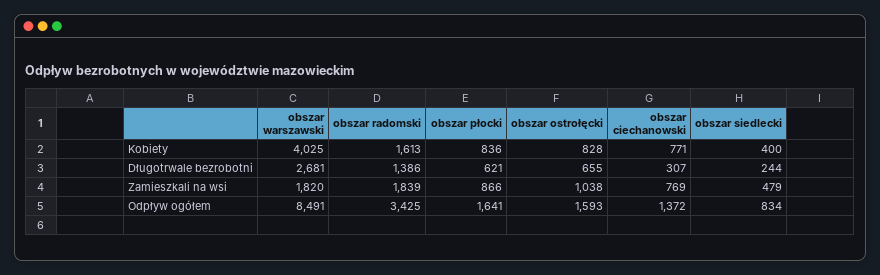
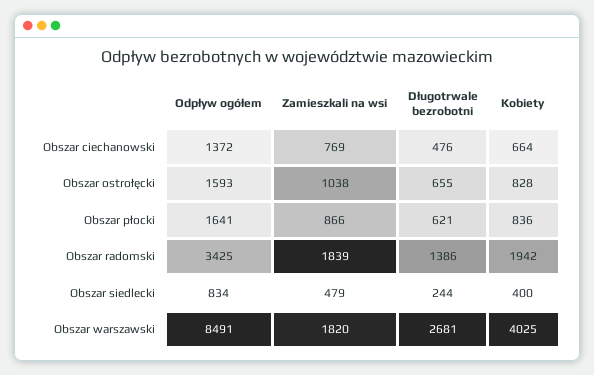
  {
    "obszar warszawski": {
      "Kobiety": 4025,
      "Długotrwale bezrobotni": 2681,
      "Zamieszkali na wsi": 1820,
      "Odpływ ogółem": 8491
    },
    "obszar radomski": {
-     "Kobiety": 1613,
+     "Kobiety": 1942,
      "Długotrwale bezrobotni": 1386,
      "Zamieszkali na wsi": 1839,
      "Odpływ ogółem": 3425
    },
    "obszar płocki": {
      "Kobiety": 836,
      "Długotrwale bezrobotni": 621,
      "Zamieszkali na wsi": 866,
      "Odpływ ogółem": 1641
    },
    "obszar ostrołęcki": {
      "Kobiety": 828,
      "Długotrwale bezrobotni": 655,
      "Zamieszkali na wsi": 1038,
      "Odpływ ogółem": 1593
    },
    "obszar ciechanowski": {
-     "Kobiety": 771,
+     "Kobiety": 664,
-     "Długotrwale bezrobotni": 307,
+     "Długotrwale bezrobotni": 476,
      "Zamieszkali na wsi": 769,
      "Odpływ ogółem": 1372
    },
    "obszar siedlecki": {
      "Kobiety": 400,
      "Długotrwale bezrobotni": 244,
      "Zamieszkali na wsi": 479,
      "Odpływ ogółem": 834
    }
  }

